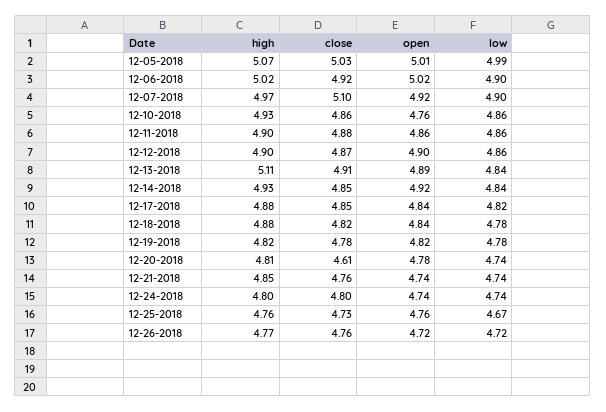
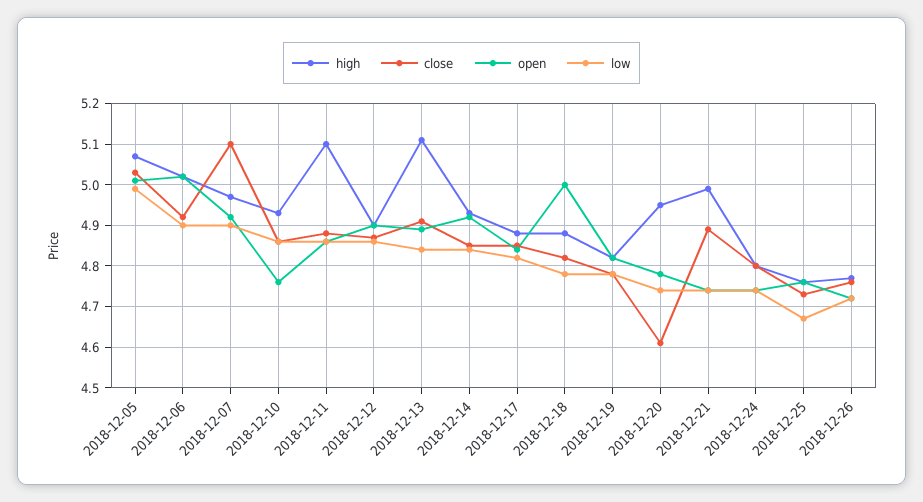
  {
    "high": {
      "12-05-2018": 5.07,
      "12-06-2018": 5.02,
      "12-07-2018": 4.97,
      "12-10-2018": 4.93,
-     "12-11-2018": 4.9,
+     "12-11-2018": 5.1,
      "12-12-2018": 4.9,
      "12-13-2018": 5.11,
      "12-14-2018": 4.93,
      "12-17-2018": 4.88,
      "12-18-2018": 4.88,
      "12-19-2018": 4.82,
-     "12-20-2018": 4.81,
+     "12-20-2018": 4.95,
-     "12-21-2018": 4.85,
+     "12-21-2018": 5,
      "12-24-2018": 4.8,
      "12-25-2018": 4.76,
      "12-26-2018": 4.77
    },
    "close": {
      "12-05-2018": 5.03,
      "12-06-2018": 4.92,
      "12-07-2018": 5.1,
      "12-10-2018": 4.86,
      "12-11-2018": 4.88,
      "12-12-2018": 4.87,
      "12-13-2018": 4.91,
      "12-14-2018": 4.85,
      "12-17-2018": 4.85,
      "12-18-2018": 4.82,
      "12-19-2018": 4.78,
      "12-20-2018": 4.61,
-     "12-21-2018": 4.76,
+     "12-21-2018": 4.9,
      "12-24-2018": 4.8,
      "12-25-2018": 4.73,
      "12-26-2018": 4.76
    },
    "open": {
      "12-05-2018": 5.01,
      "12-06-2018": 5.02,
      "12-07-2018": 4.92,
      "12-10-2018": 4.76,
      "12-11-2018": 4.86,
      "12-12-2018": 4.9,
      "12-13-2018": 4.89,
      "12-14-2018": 4.92,
      "12-17-2018": 4.84,
-     "12-18-2018": 4.84,
+     "12-18-2018": 5,
      "12-19-2018": 4.82,
      "12-20-2018": 4.78,
      "12-21-2018": 4.74,
      "12-24-2018": 4.74,
      "12-25-2018": 4.76,
      "12-26-2018": 4.72
    },
    "low": {
      "12-05-2018": 4.99,
      "12-06-2018": 4.9,
      "12-07-2018": 4.9,
      "12-10-2018": 4.86,
      "12-11-2018": 4.86,
      "12-12-2018": 4.86,
      "12-13-2018": 4.84,
      "12-14-2018": 4.84,
      "12-17-2018": 4.82,
      "12-18-2018": 4.78,
      "12-19-2018": 4.78,
      "12-20-2018": 4.74,
      "12-21-2018": 4.74,
      "12-24-2018": 4.74,
      "12-25-2018": 4.67,
      "12-26-2018": 4.72
    }
  }

